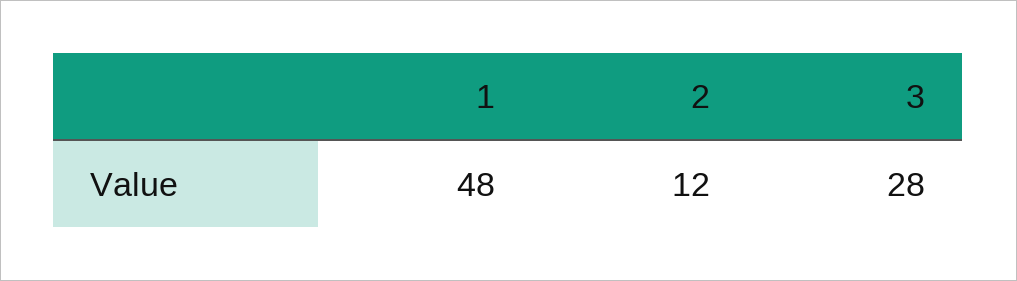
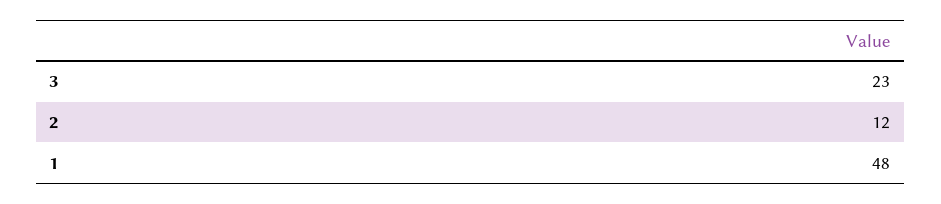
  {
    "1": 48,
    "2": 12,
-   "3": 28
+   "3": 23
  }

